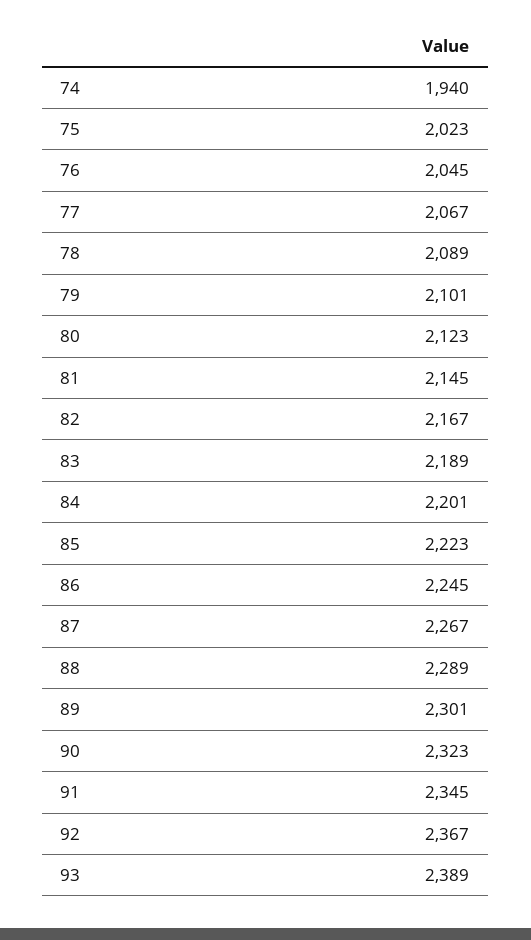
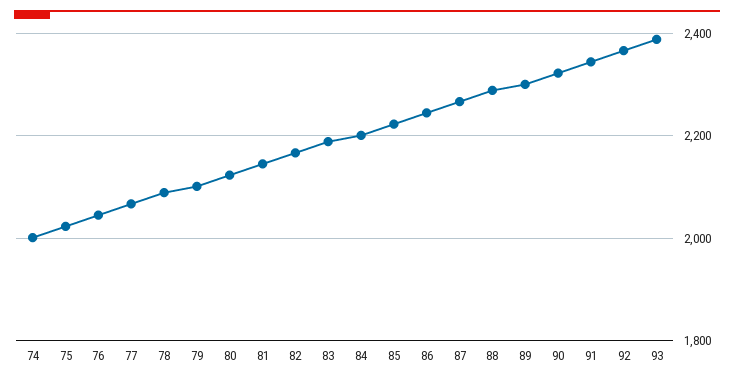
  {
-   "74": 1940,
+   "74": 2000,
    "75": 2023,
    "76": 2045,
    "77": 2067,
    "78": 2089,
    "79": 2101,
    "80": 2123,
    "81": 2145,
    "82": 2167,
    "83": 2189,
    "84": 2201,
    "85": 2223,
    "86": 2245,
    "87": 2267,
    "88": 2289,
    "89": 2301,
    "90": 2323,
    "91": 2345,
    "92": 2367,
    "93": 2389
  }

